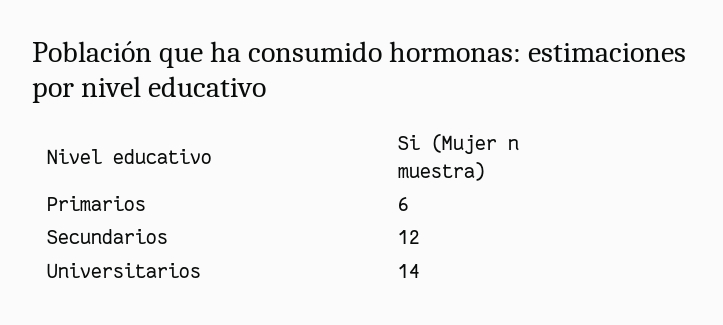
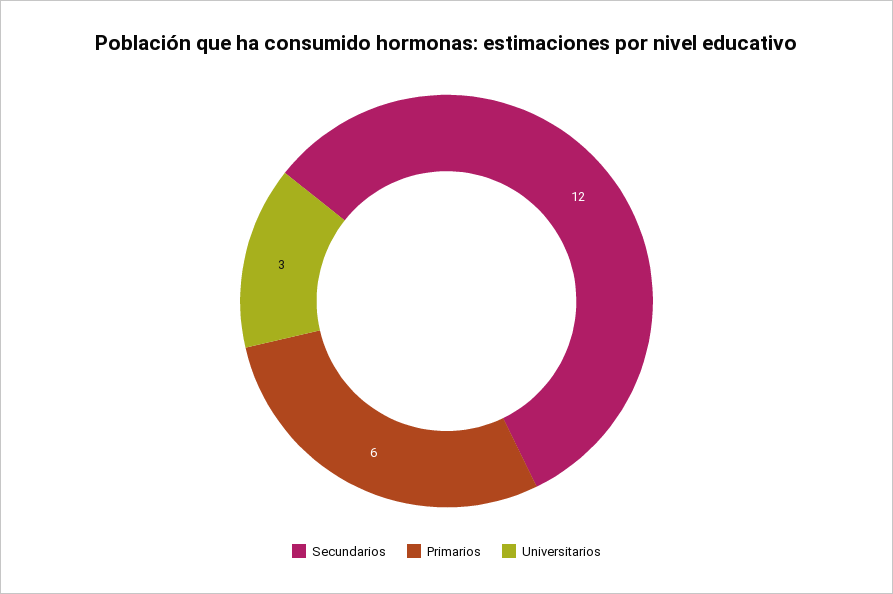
  {
    "Primarios": 6,
    "Secundarios": 12,
-   "Universitarios": 14
+   "Universitarios": 3
  }

